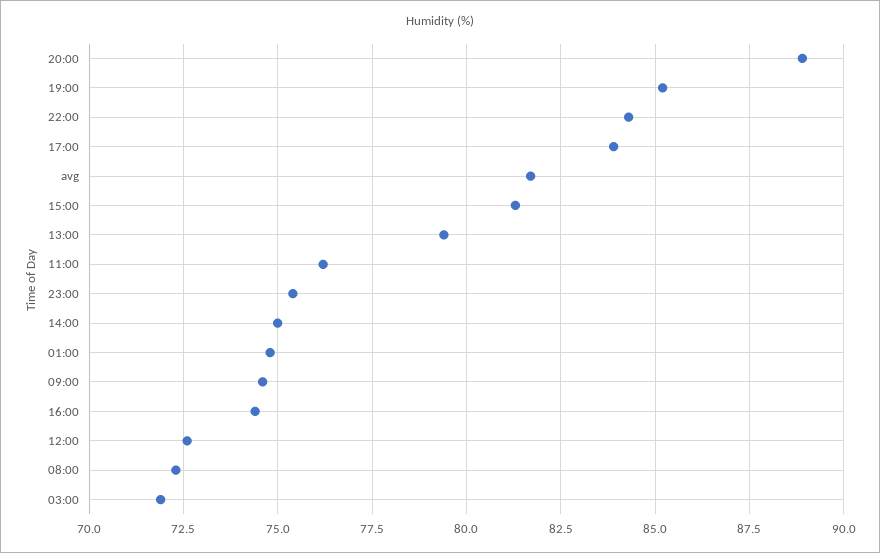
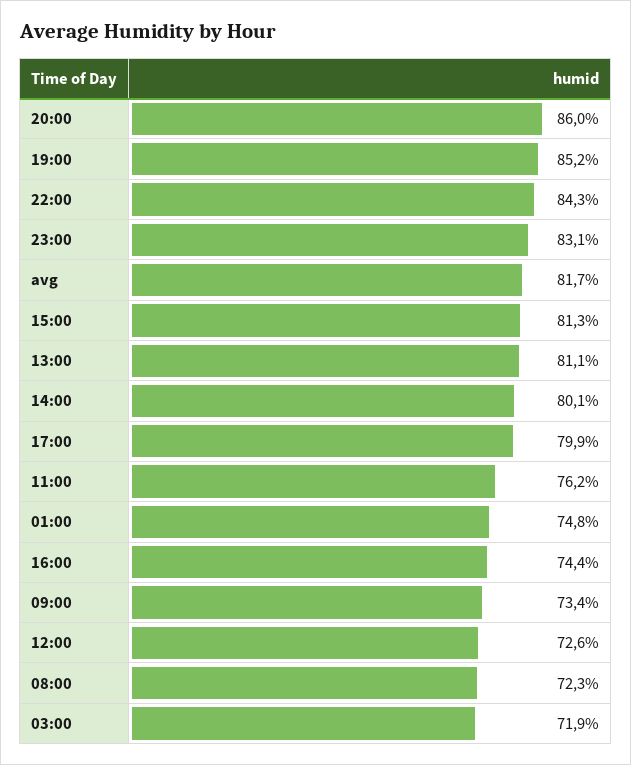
  {
-   "20:00": 89,
+   "20:00": 86,
    "19:00": 85.2,
    "22:00": 84.3,
-   "17:00": 84,
+   "17:00": 79.9,
    "avg": 81.7,
    "15:00": 81.3,
-   "13:00": 79.5,
+   "13:00": 81.1,
    "11:00": 76.2,
-   "23:00": 75.5,
+   "23:00": 83.1,
-   "14:00": 75,
+   "14:00": 80.1,
    "01:00": 74.8,
-   "09:00": 74.5,
+   "09:00": 73.4,
    "16:00": 74.4,
    "12:00": 72.6,
    "08:00": 72.3,
    "03:00": 71.9
  }

